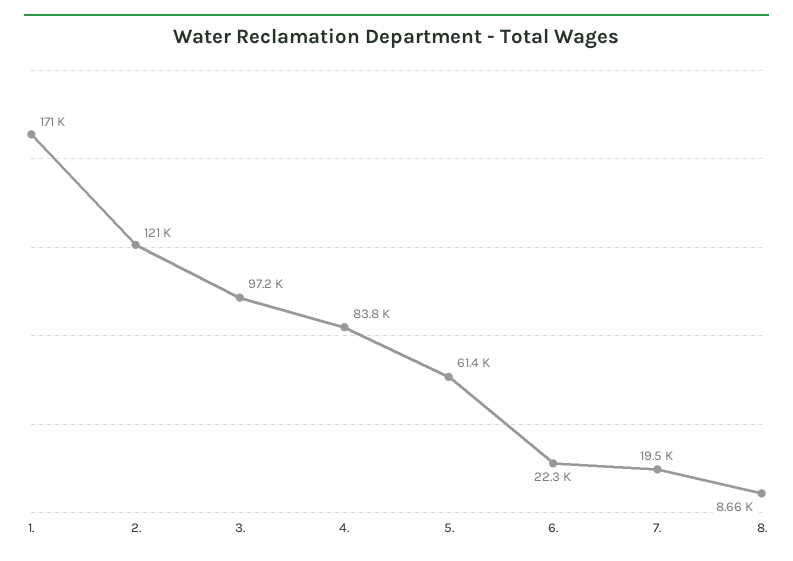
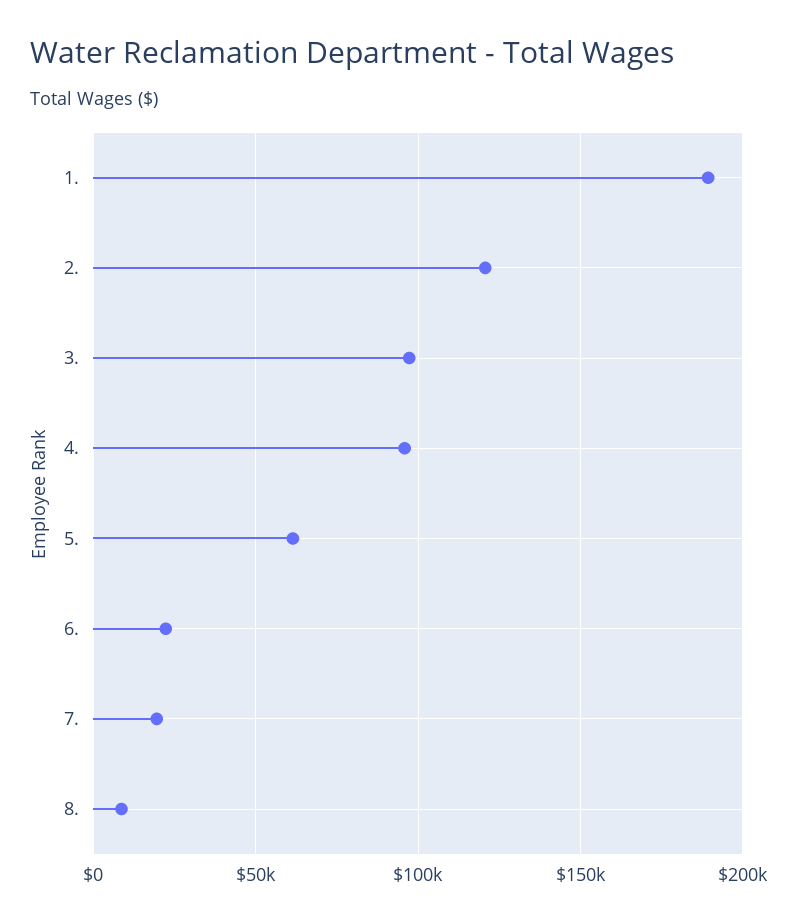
  {
-   "1.": 171000,
+   "1.": 190000,
    "2.": 121000,
    "3.": 97200,
-   "4.": 83800,
+   "4.": 95000,
    "5.": 61400,
    "6.": 22300,
    "7.": 19500,
    "8.": 8660
  }

